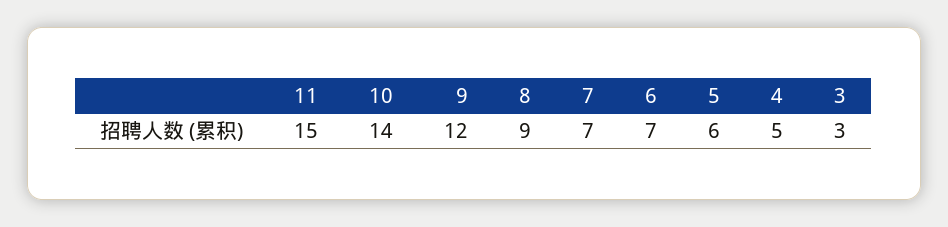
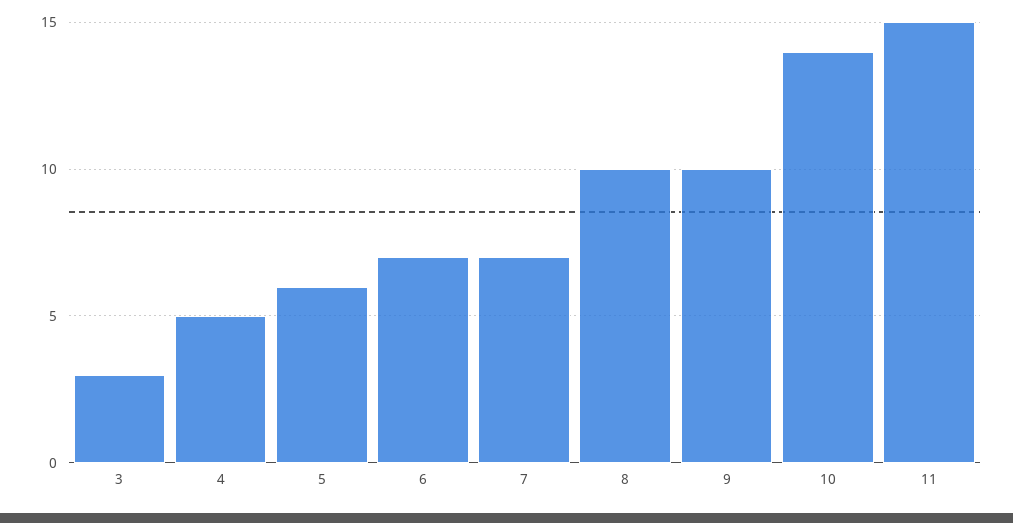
  {
    "11": 15,
    "10": 14,
-   "9": 12,
+   "9": 10,
-   "8": 9,
+   "8": 10,
    "7": 7,
    "6": 7,
    "5": 6,
    "4": 5,
    "3": 3
  }

